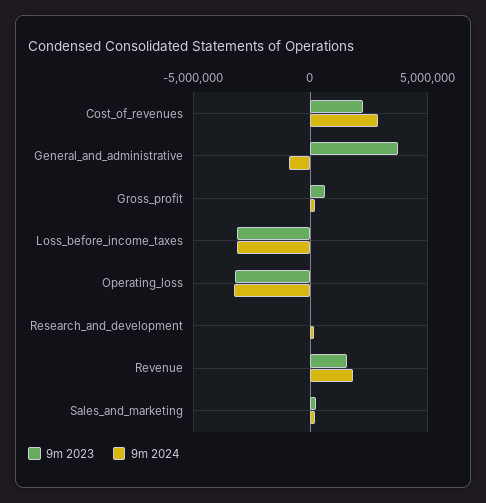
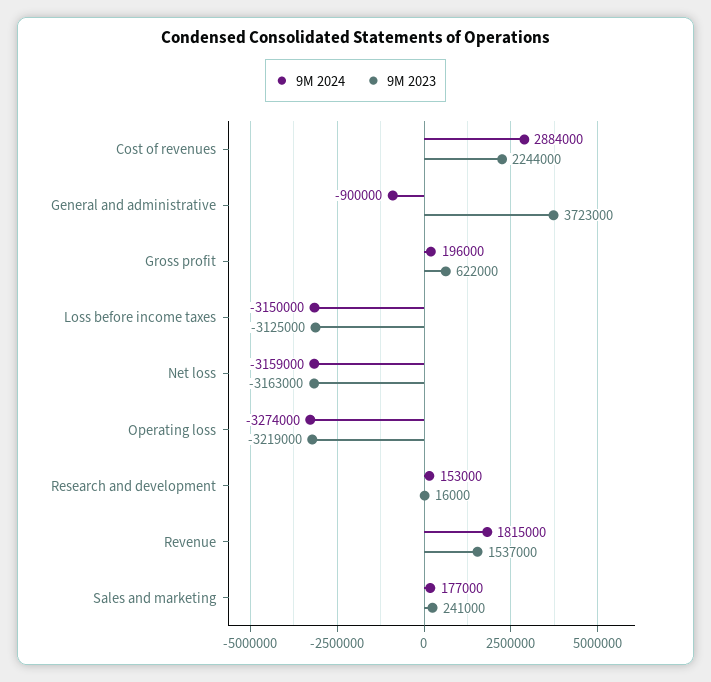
  {
    "9m 2023": {
      "Cost_of_revenues": 2244000,
      "General_and_administrative": 3723000,
      "Gross_profit": 622000,
      "Loss_before_income_taxes": -3125000,
      "Operating_loss": -3219000,
      "Research_and_development": 16000,
      "Revenue": 1537000,
-     "Sales_and_marketing": 241000
+     "Sales_and_marketing": 241000,
+     "Net loss": -3163000
    },
    "9m 2024": {
      "Cost_of_revenues": 2884000,
      "General_and_administrative": -900000,
      "Gross_profit": 196000,
      "Loss_before_income_taxes": -3150000,
      "Operating_loss": -3274000,
      "Research_and_development": 153000,
      "Revenue": 1815000,
-     "Sales_and_marketing": 177000
+     "Sales_and_marketing": 177000,
+     "Net loss": -3159000
    }
  }

